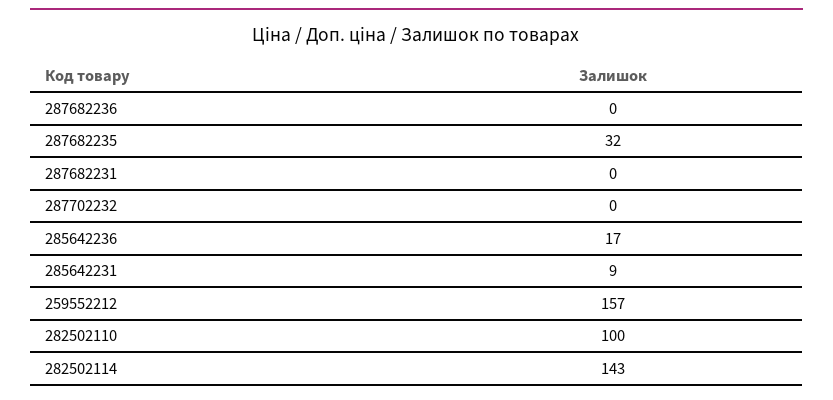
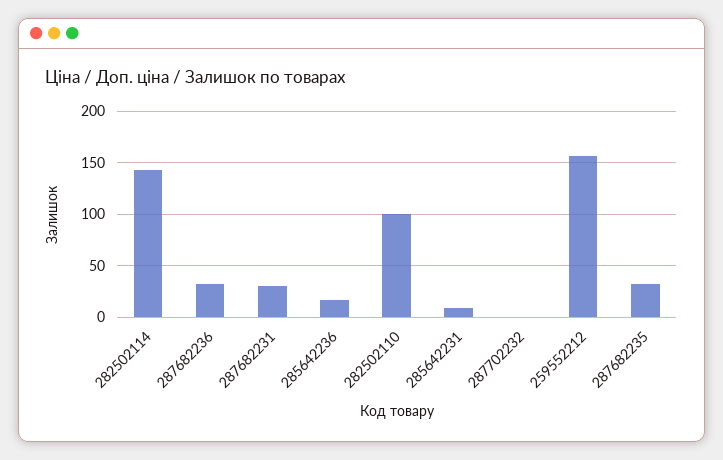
  {
-   "287682236": 0,
+   "287682236": 30,
    "287682235": 32,
-   "287682231": 0,
+   "287682231": 30,
    "287702232": 0,
    "285642236": 17,
    "285642231": 9,
    "259552212": 157,
    "282502110": 100,
    "282502114": 143
  }

